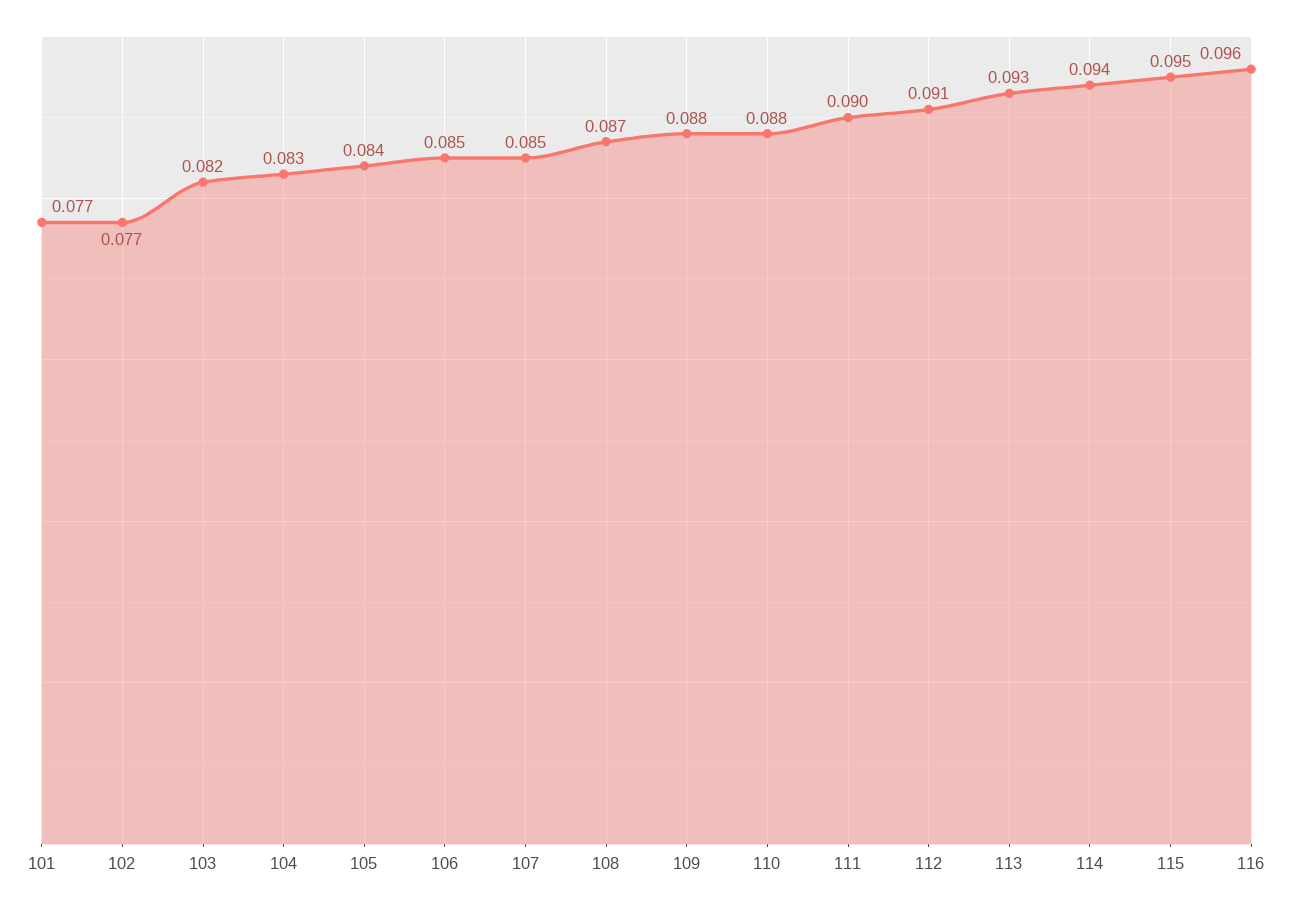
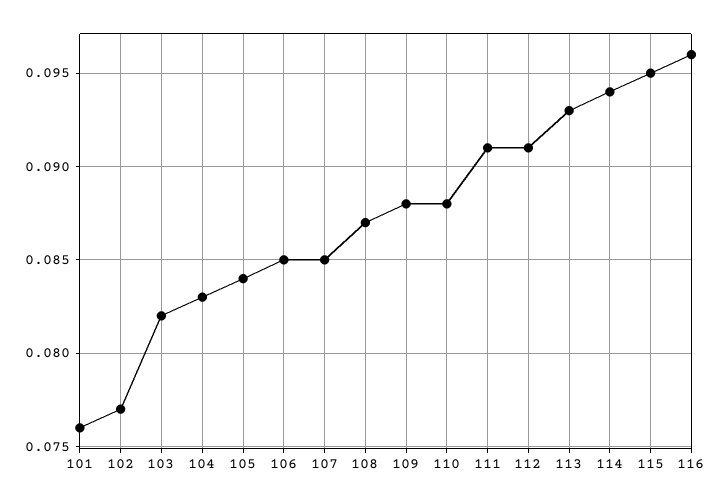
  {
-   "101": 0.077,
+   "101": 0.076,
    "102": 0.077,
    "103": 0.082,
    "104": 0.083,
    "105": 0.084,
    "106": 0.085,
    "107": 0.085,
    "108": 0.087,
    "109": 0.088,
    "110": 0.088,
-   "111": 0.09,
+   "111": 0.091,
    "112": 0.091,
    "113": 0.093,
    "114": 0.094,
    "115": 0.095,
    "116": 0.096
  }

